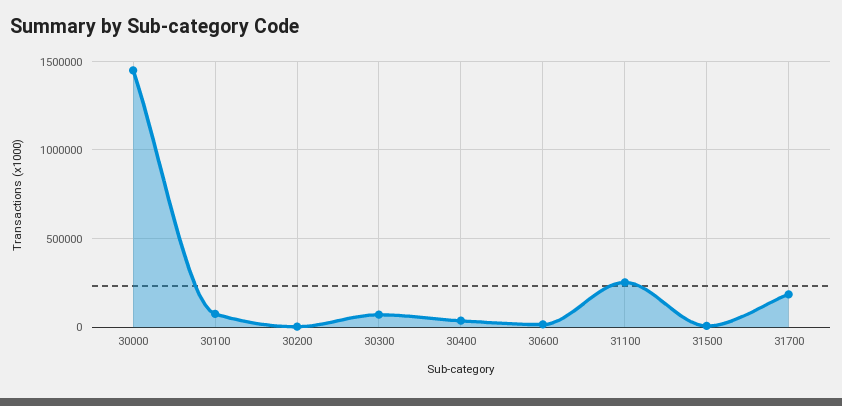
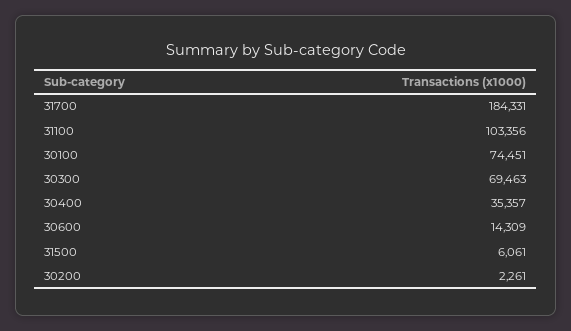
  {
-   "30000": 1450000,
    "30100": 74451,
    "30200": 2261,
    "30300": 69463,
    "30400": 35357,
    "30600": 14309,
-   "31100": 250000,
+   "31100": 103356,
    "31500": 6061,
    "31700": 184331
  }

